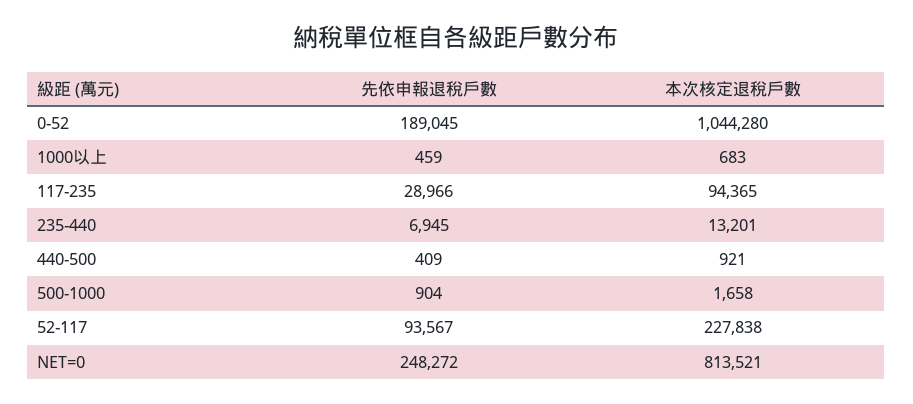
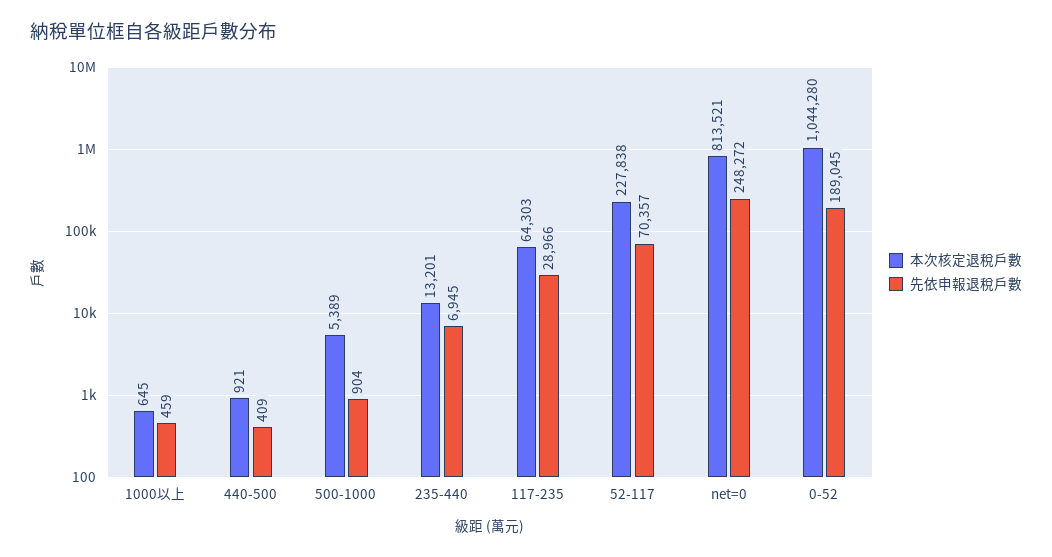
  {
    "先依申報退稅戶數": {
      "0-52": 189045,
      "1000以上": 459,
      "117-235": 28966,
      "235-440": 6945,
      "440-500": 409,
      "500-1000": 904,
-     "52-117": 93567,
+     "52-117": 70357,
      "NET=0": 248272
    },
    "本次核定退稅戶數": {
      "0-52": 1044280,
-     "1000以上": 683,
+     "1000以上": 645,
-     "117-235": 94365,
+     "117-235": 64303,
      "235-440": 13201,
      "440-500": 921,
-     "500-1000": 1658,
+     "500-1000": 5389,
      "52-117": 227838,
      "NET=0": 813521
    }
  }

